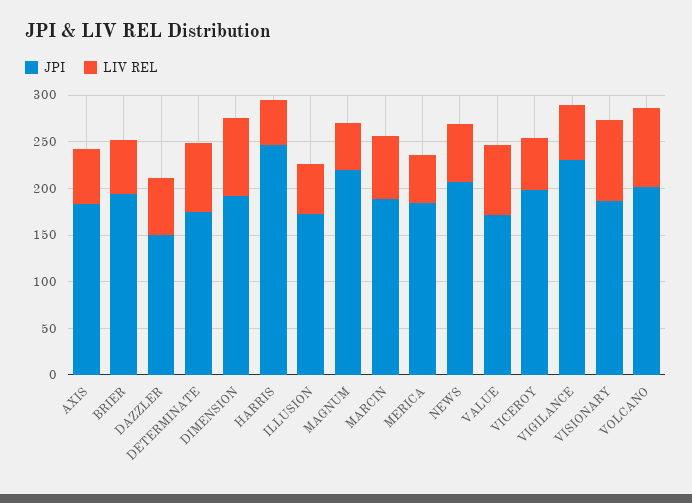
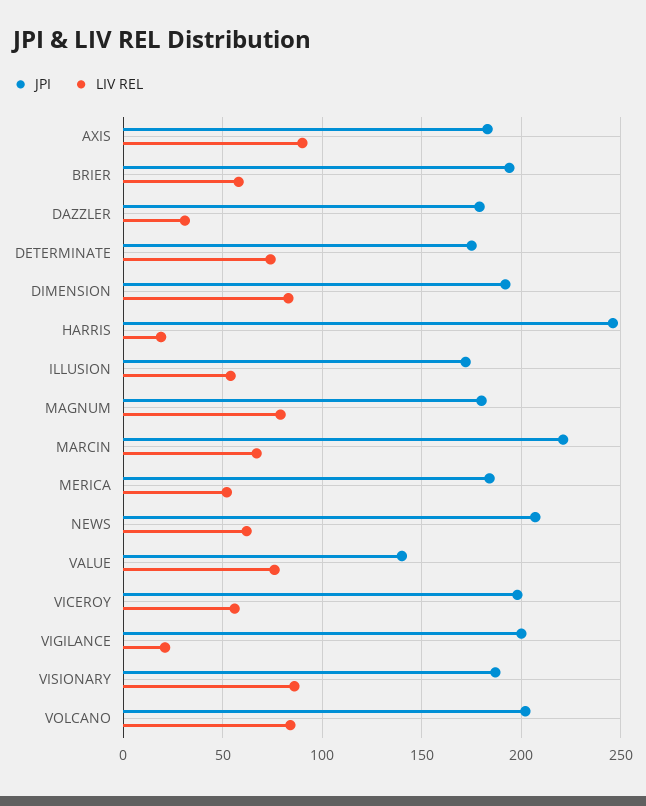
  {
    "JPI": {
      "AXIS": 185,
      "BRIER": 195,
-     "DAZZLER": 150,
+     "DAZZLER": 180,
      "DETERMINATE": 175,
      "DIMENSION": 190,
      "HARRIS": 245,
      "ILLUSION": 170,
-     "MAGNUM": 220,
+     "MAGNUM": 180,
-     "MARCIN": 190,
+     "MARCIN": 220,
      "MERICA": 185,
      "NEWS": 205,
-     "VALUE": 170,
+     "VALUE": 140,
      "VICEROY": 200,
-     "VIGILANCE": 230,
+     "VIGILANCE": 200,
      "VISIONARY": 185,
      "VOLCANO": 200
    },
    "LIV REL": {
-     "AXIS": 60,
+     "AXIS": 90,
      "BRIER": 60,
-     "DAZZLER": 60,
+     "DAZZLER": 30,
      "DETERMINATE": 75,
      "DIMENSION": 85,
-     "HARRIS": 50,
+     "HARRIS": 20,
      "ILLUSION": 55,
-     "MAGNUM": 50,
+     "MAGNUM": 80,
      "MARCIN": 65,
      "MERICA": 50,
      "NEWS": 60,
      "VALUE": 75,
      "VICEROY": 55,
-     "VIGILANCE": 60,
+     "VIGILANCE": 20,
      "VISIONARY": 85,
      "VOLCANO": 85
    }
  }

